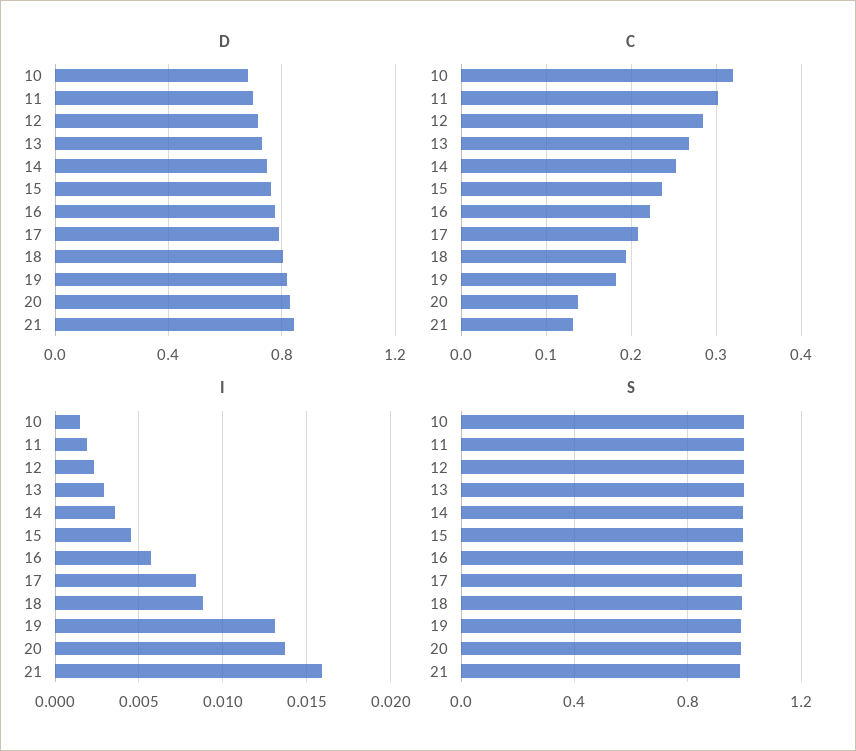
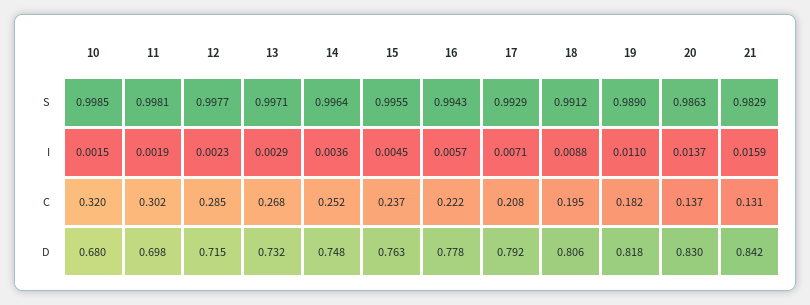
  {
    "D": {
      "10": 0.68,
      "11": 0.698,
      "12": 0.715,
      "13": 0.732,
      "14": 0.748,
      "15": 0.763,
      "16": 0.778,
      "17": 0.792,
      "18": 0.806,
      "19": 0.818,
      "20": 0.83,
      "21": 0.842
    },
    "C": {
      "10": 0.32,
      "11": 0.302,
      "12": 0.285,
      "13": 0.268,
      "14": 0.252,
      "15": 0.237,
      "16": 0.222,
      "17": 0.208,
      "18": 0.195,
      "19": 0.182,
      "20": 0.137,
      "21": 0.131
    },
    "I": {
      "10": 0.0015,
      "11": 0.0019,
      "12": 0.0023,
      "13": 0.0029,
      "14": 0.0036,
      "15": 0.0045,
      "16": 0.0057,
-     "17": 0.0085,
+     "17": 0.0071,
      "18": 0.0088,
-     "19": 0.013,
+     "19": 0.011,
      "20": 0.0137,
      "21": 0.0159
    },
    "S": {
      "10": 0.9985,
      "11": 0.9981,
      "12": 0.9977,
      "13": 0.9971,
      "14": 0.9964,
      "15": 0.9955,
      "16": 0.9943,
      "17": 0.9929,
      "18": 0.9912,
      "19": 0.989,
      "20": 0.9863,
      "21": 0.9829
    }
  }

